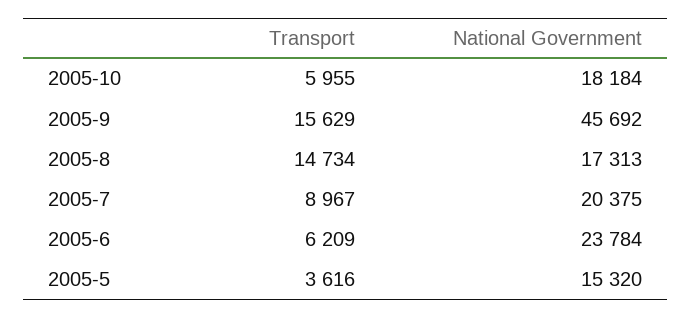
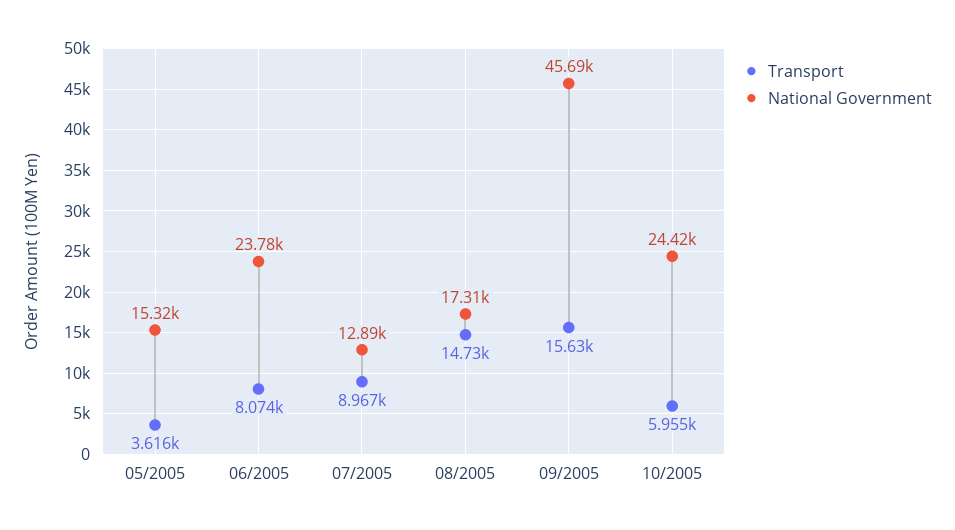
  {
    "Transport": {
      "2005-10": 5955,
      "2005-9": 15629,
      "2005-8": 14734,
      "2005-7": 8967,
-     "2005-6": 6209,
+     "2005-6": 8074,
      "2005-5": 3616
    },
    "National Government": {
-     "2005-10": 18184,
+     "2005-10": 24420,
      "2005-9": 45692,
      "2005-8": 17313,
-     "2005-7": 20375,
+     "2005-7": 12890,
      "2005-6": 23784,
      "2005-5": 15320
    }
  }

